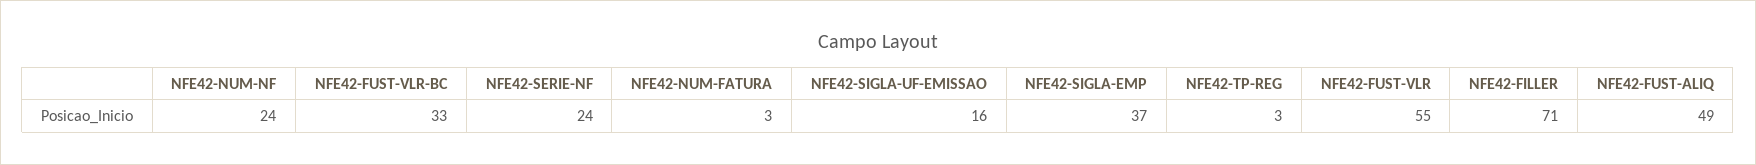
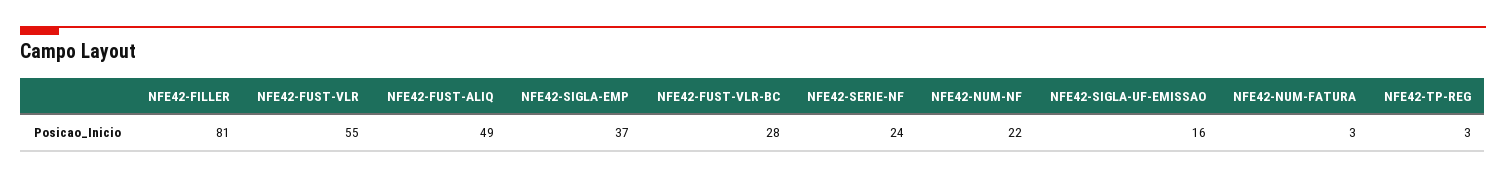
  {
-   "NFE42-NUM-NF": 24,
+   "NFE42-NUM-NF": 22,
-   "NFE42-FUST-VLR-BC": 33,
+   "NFE42-FUST-VLR-BC": 28,
    "NFE42-SERIE-NF": 24,
    "NFE42-NUM-FATURA": 3,
    "NFE42-SIGLA-UF-EMISSAO": 16,
    "NFE42-SIGLA-EMP": 37,
    "NFE42-TP-REG": 3,
    "NFE42-FUST-VLR": 55,
-   "NFE42-FILLER": 71,
+   "NFE42-FILLER": 81,
    "NFE42-FUST-ALIQ": 49
  }

